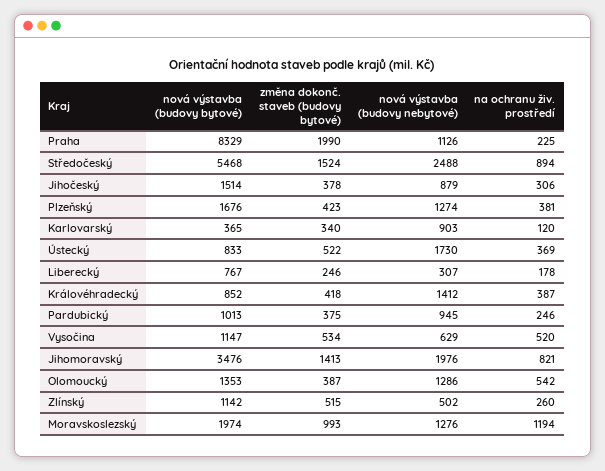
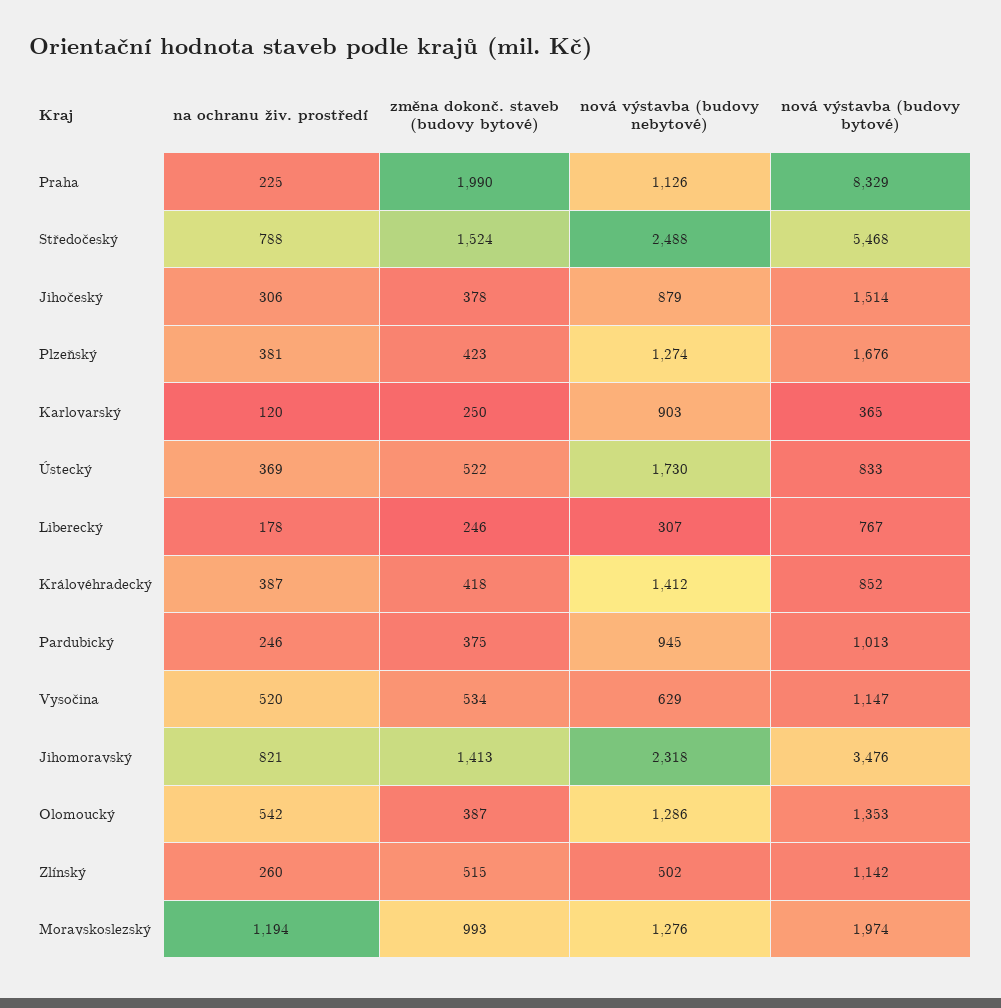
  {
    "nová výstavba (budovy bytové)": {
      "Praha": 8329,
      "Středočeský": 5468,
      "Jihočeský": 1514,
      "Plzeňský": 1676,
      "Karlovarský": 365,
      "Ústecký": 833,
      "Liberecký": 767,
      "Královéhradecký": 852,
      "Pardubický": 1013,
      "Vysočina": 1147,
      "Jihomoravský": 3476,
      "Olomoucký": 1353,
      "Zlínský": 1142,
      "Moravskoslezský": 1974
    },
    "změna dokonč. staveb (budovy bytové)": {
      "Praha": 1990,
      "Středočeský": 1524,
      "Jihočeský": 378,
      "Plzeňský": 423,
-     "Karlovarský": 340,
+     "Karlovarský": 250,
      "Ústecký": 522,
      "Liberecký": 246,
      "Královéhradecký": 418,
      "Pardubický": 375,
      "Vysočina": 534,
      "Jihomoravský": 1413,
      "Olomoucký": 387,
      "Zlínský": 515,
      "Moravskoslezský": 993
    },
    "nová výstavba (budovy nebytové)": {
      "Praha": 1126,
      "Středočeský": 2488,
      "Jihočeský": 879,
      "Plzeňský": 1274,
      "Karlovarský": 903,
      "Ústecký": 1730,
      "Liberecký": 307,
      "Královéhradecký": 1412,
      "Pardubický": 945,
      "Vysočina": 629,
-     "Jihomoravský": 1976,
+     "Jihomoravský": 2318,
      "Olomoucký": 1286,
      "Zlínský": 502,
      "Moravskoslezský": 1276
    },
    "na ochranu živ. prostředí": {
      "Praha": 225,
-     "Středočeský": 894,
+     "Středočeský": 788,
      "Jihočeský": 306,
      "Plzeňský": 381,
      "Karlovarský": 120,
      "Ústecký": 369,
      "Liberecký": 178,
      "Královéhradecký": 387,
      "Pardubický": 246,
      "Vysočina": 520,
      "Jihomoravský": 821,
      "Olomoucký": 542,
      "Zlínský": 260,
      "Moravskoslezský": 1194
    }
  }

